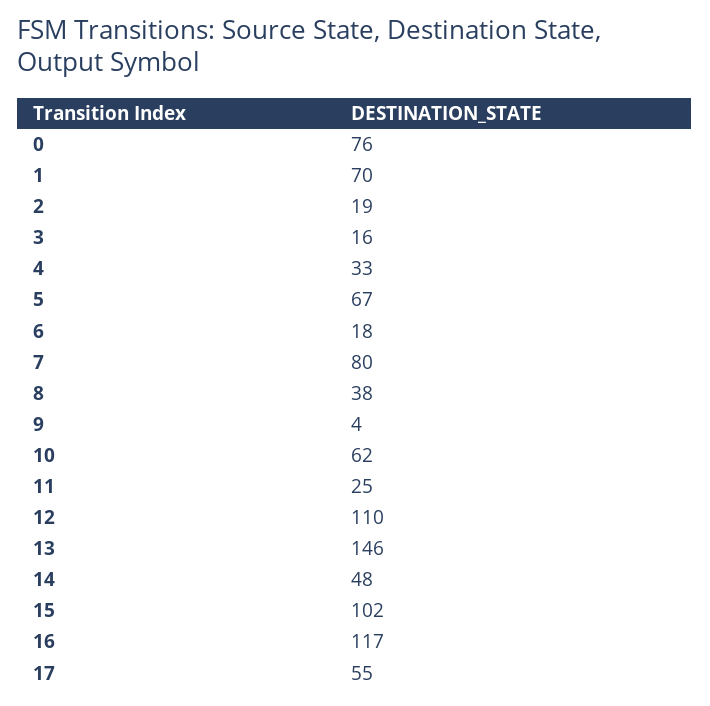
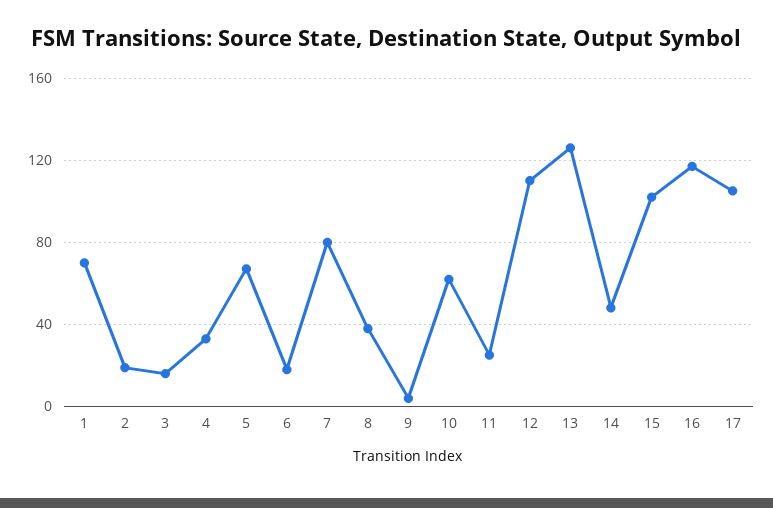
  {
-   "0": 76,
    "1": 70,
    "2": 19,
    "3": 16,
    "4": 33,
    "5": 67,
    "6": 18,
    "7": 80,
    "8": 38,
    "9": 4,
    "10": 62,
    "11": 25,
    "12": 110,
-   "13": 146,
+   "13": 125,
    "14": 48,
    "15": 102,
    "16": 117,
-   "17": 55
+   "17": 105
  }

